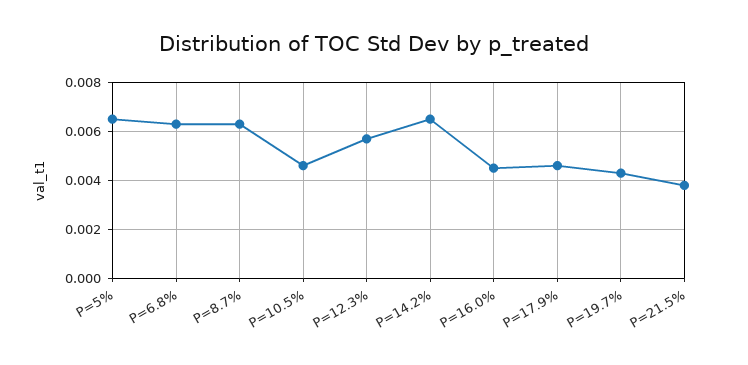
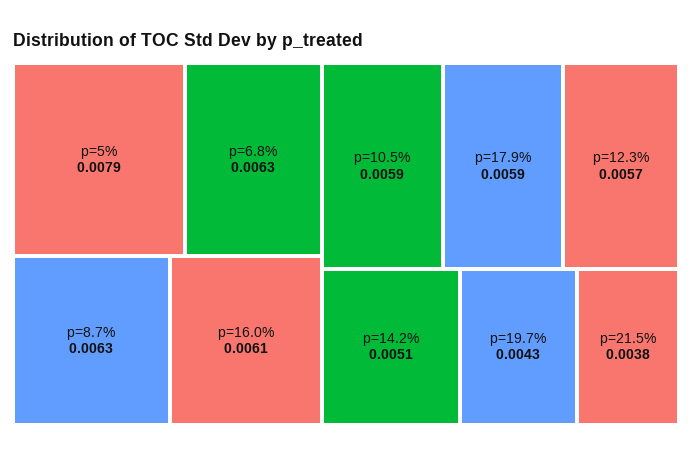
  {
-   "P=5%": 0.0065,
+   "P=5%": 0.0079,
    "P=6.8%": 0.0063,
    "P=8.7%": 0.0063,
-   "P=10.5%": 0.0045,
+   "P=10.5%": 0.0059,
    "P=12.3%": 0.0057,
-   "P=14.2%": 0.0065,
+   "P=14.2%": 0.0051,
-   "P=16.0%": 0.0045,
+   "P=16.0%": 0.0061,
-   "P=17.9%": 0.0045,
+   "P=17.9%": 0.0059,
    "P=19.7%": 0.0043,
    "P=21.5%": 0.0038
  }

